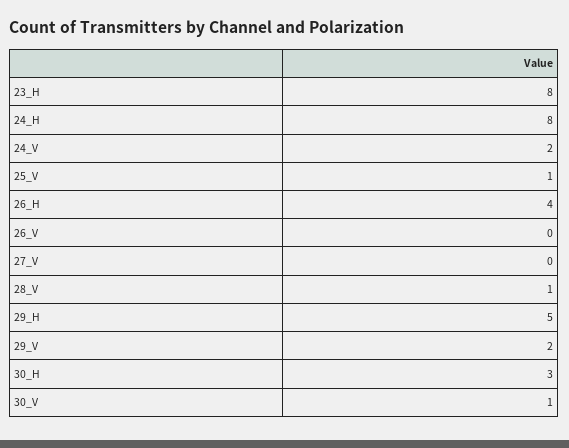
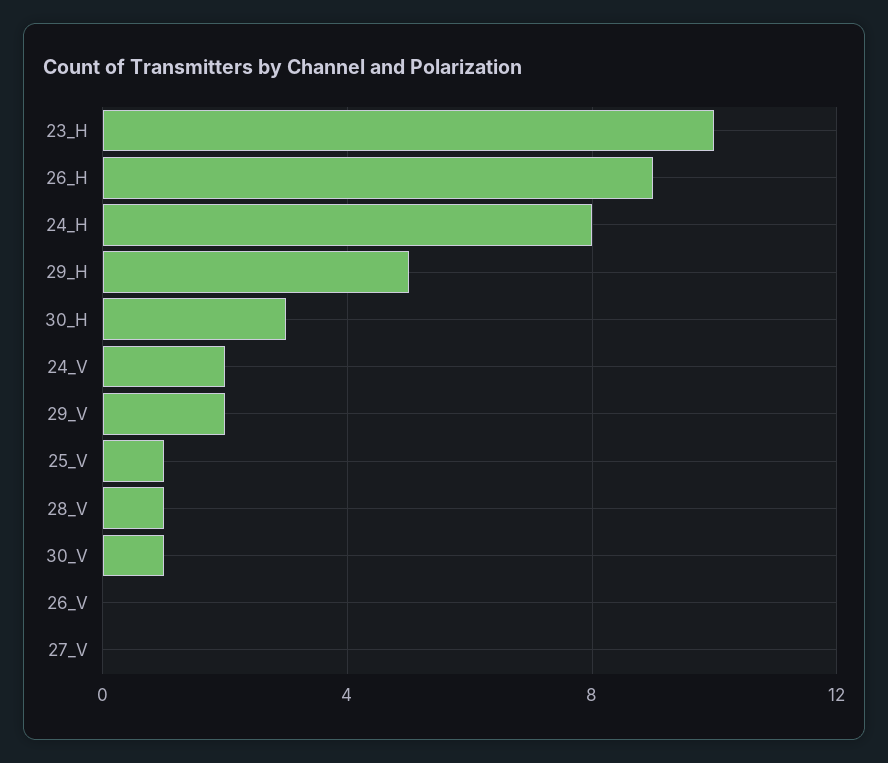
  {
-   "23_H": 8,
+   "23_H": 10,
    "24_H": 8,
    "24_V": 2,
    "25_V": 1,
-   "26_H": 4,
+   "26_H": 9,
    "26_V": 0,
    "27_V": 0,
    "28_V": 1,
    "29_H": 5,
    "29_V": 2,
    "30_H": 3,
    "30_V": 1
  }

